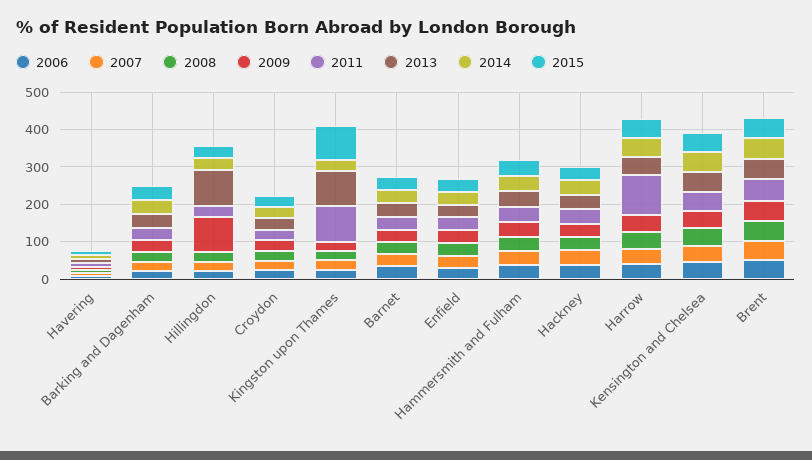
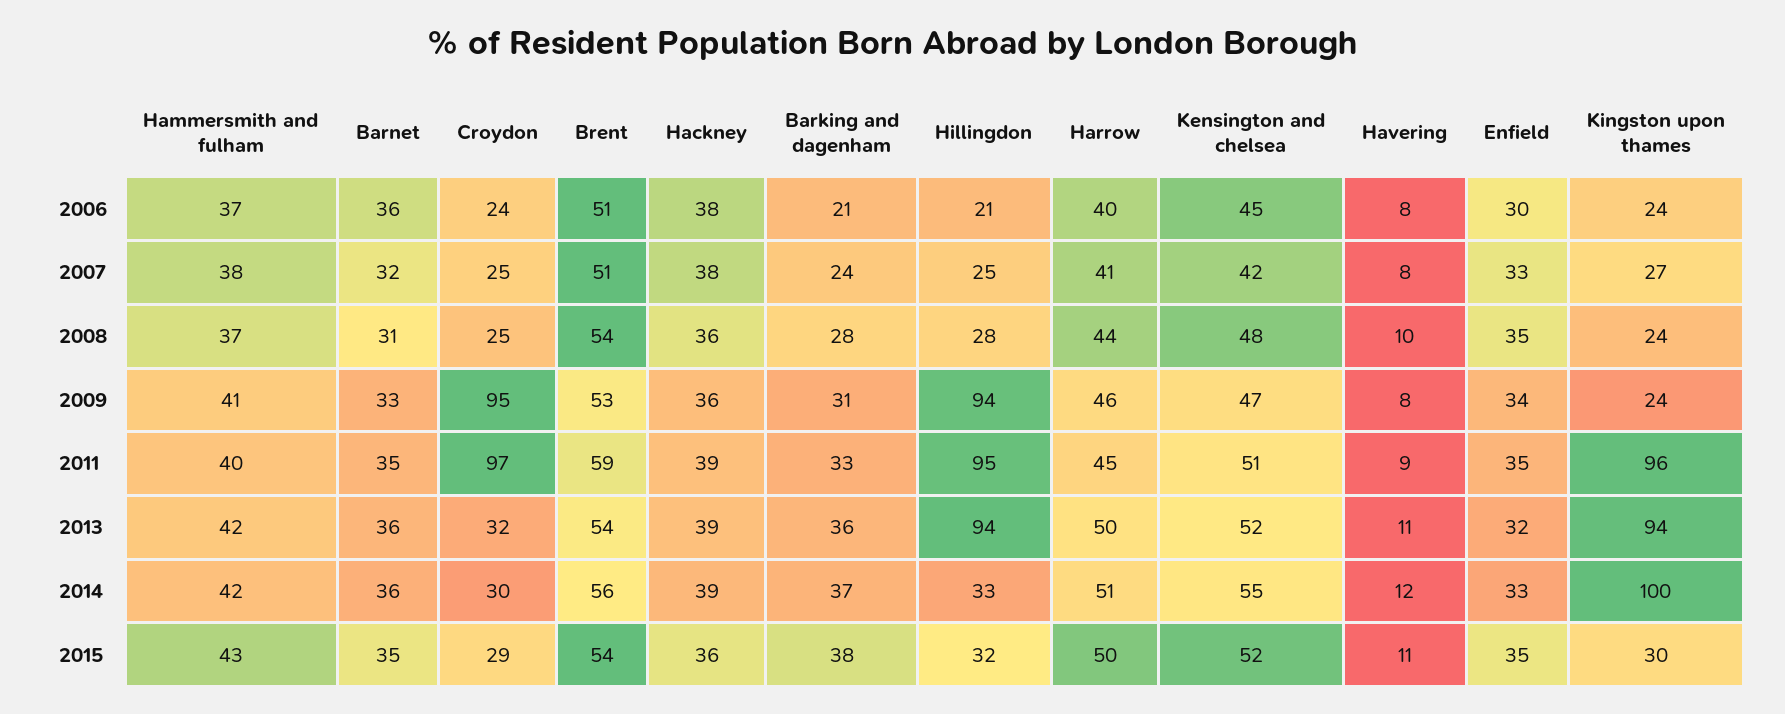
  {
    "2006": {
      "Havering": 8,
      "Barking and Dagenham": 21,
      "Hillingdon": 21,
      "Croydon": 24,
      "Kingston upon Thames": 24,
      "Barnet": 36,
      "Enfield": 30,
      "Hammersmith and Fulham": 37,
      "Hackney": 38,
      "Harrow": 40,
      "Kensington and Chelsea": 45,
      "Brent": 51
    },
    "2007": {
      "Havering": 8,
      "Barking and Dagenham": 24,
      "Hillingdon": 25,
      "Croydon": 25,
      "Kingston upon Thames": 27,
      "Barnet": 32,
      "Enfield": 33,
      "Hammersmith and Fulham": 38,
      "Hackney": 38,
      "Harrow": 41,
      "Kensington and Chelsea": 42,
      "Brent": 51
    },
    "2008": {
      "Havering": 10,
      "Barking and Dagenham": 28,
      "Hillingdon": 28,
      "Croydon": 25,
      "Kingston upon Thames": 24,
      "Barnet": 31,
      "Enfield": 35,
      "Hammersmith and Fulham": 37,
      "Hackney": 36,
      "Harrow": 44,
      "Kensington and Chelsea": 48,
      "Brent": 54
    },
    "2009": {
      "Havering": 8,
      "Barking and Dagenham": 31,
      "Hillingdon": 94,
-     "Croydon": 25,
+     "Croydon": 95,
      "Kingston upon Thames": 24,
      "Barnet": 33,
      "Enfield": 34,
      "Hammersmith and Fulham": 41,
      "Hackney": 36,
      "Harrow": 46,
      "Kensington and Chelsea": 47,
      "Brent": 53
    },
    "2011": {
      "Havering": 9,
      "Barking and Dagenham": 33,
-     "Hillingdon": 25,
+     "Hillingdon": 95,
-     "Croydon": 25,
+     "Croydon": 97,
      "Kingston upon Thames": 96,
      "Barnet": 35,
      "Enfield": 35,
      "Hammersmith and Fulham": 40,
      "Hackney": 39,
-     "Harrow": 100,
+     "Harrow": 45,
      "Kensington and Chelsea": 51,
      "Brent": 59
    },
    "2013": {
      "Havering": 11,
      "Barking and Dagenham": 36,
      "Hillingdon": 94,
      "Croydon": 32,
      "Kingston upon Thames": 94,
      "Barnet": 36,
      "Enfield": 32,
      "Hammersmith and Fulham": 42,
      "Hackney": 39,
      "Harrow": 50,
      "Kensington and Chelsea": 52,
      "Brent": 54
    },
    "2014": {
      "Havering": 12,
      "Barking and Dagenham": 37,
      "Hillingdon": 33,
      "Croydon": 30,
-     "Kingston upon Thames": 25,
+     "Kingston upon Thames": 100,
      "Barnet": 36,
      "Enfield": 33,
      "Hammersmith and Fulham": 42,
      "Hackney": 39,
      "Harrow": 51,
      "Kensington and Chelsea": 55,
      "Brent": 56
    },
    "2015": {
      "Havering": 11,
      "Barking and Dagenham": 38,
      "Hillingdon": 32,
      "Croydon": 29,
-     "Kingston upon Thames": 100,
+     "Kingston upon Thames": 30,
      "Barnet": 35,
      "Enfield": 35,
      "Hammersmith and Fulham": 43,
      "Hackney": 36,
      "Harrow": 50,
      "Kensington and Chelsea": 52,
      "Brent": 54
    }
  }

